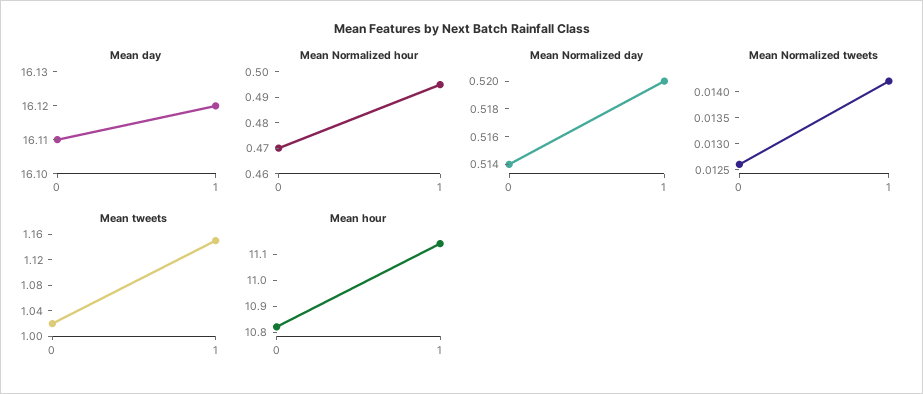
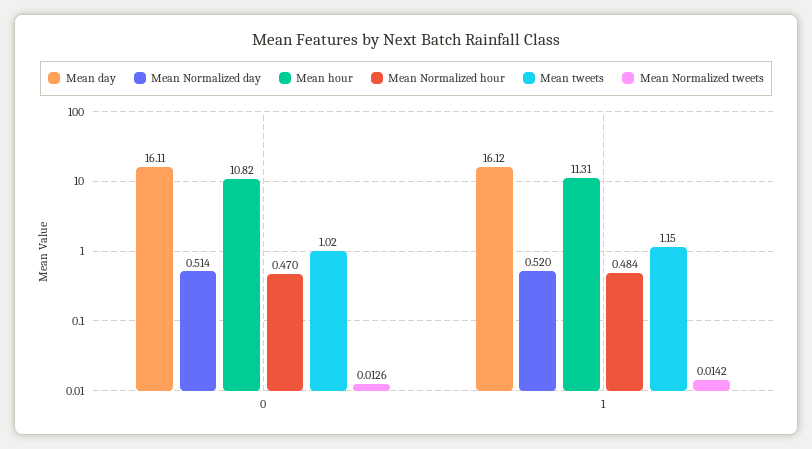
  {
    "Mean day": {
      "0": 16.11,
      "1": 16.12
    },
    "Mean Normalized hour": {
      "0": 0.47,
-     "1": 0.495
+     "1": 0.484
    },
    "Mean Normalized day": {
      "0": 0.514,
      "1": 0.52
    },
    "Mean Normalized tweets": {
      "0": 0.0126,
      "1": 0.0142
    },
    "Mean tweets": {
      "0": 1.02,
      "1": 1.15
    },
    "Mean hour": {
      "0": 10.82,
-     "1": 11.15
+     "1": 11.31
    }
  }

